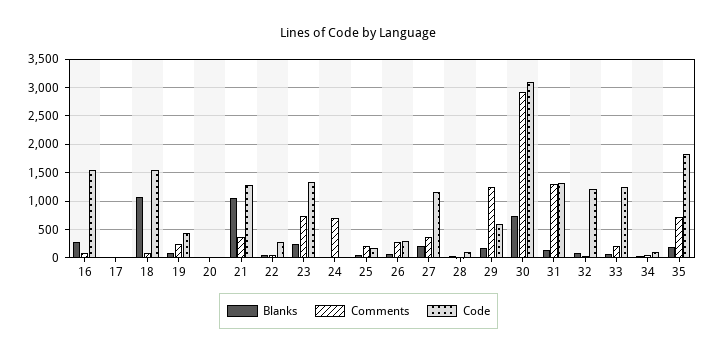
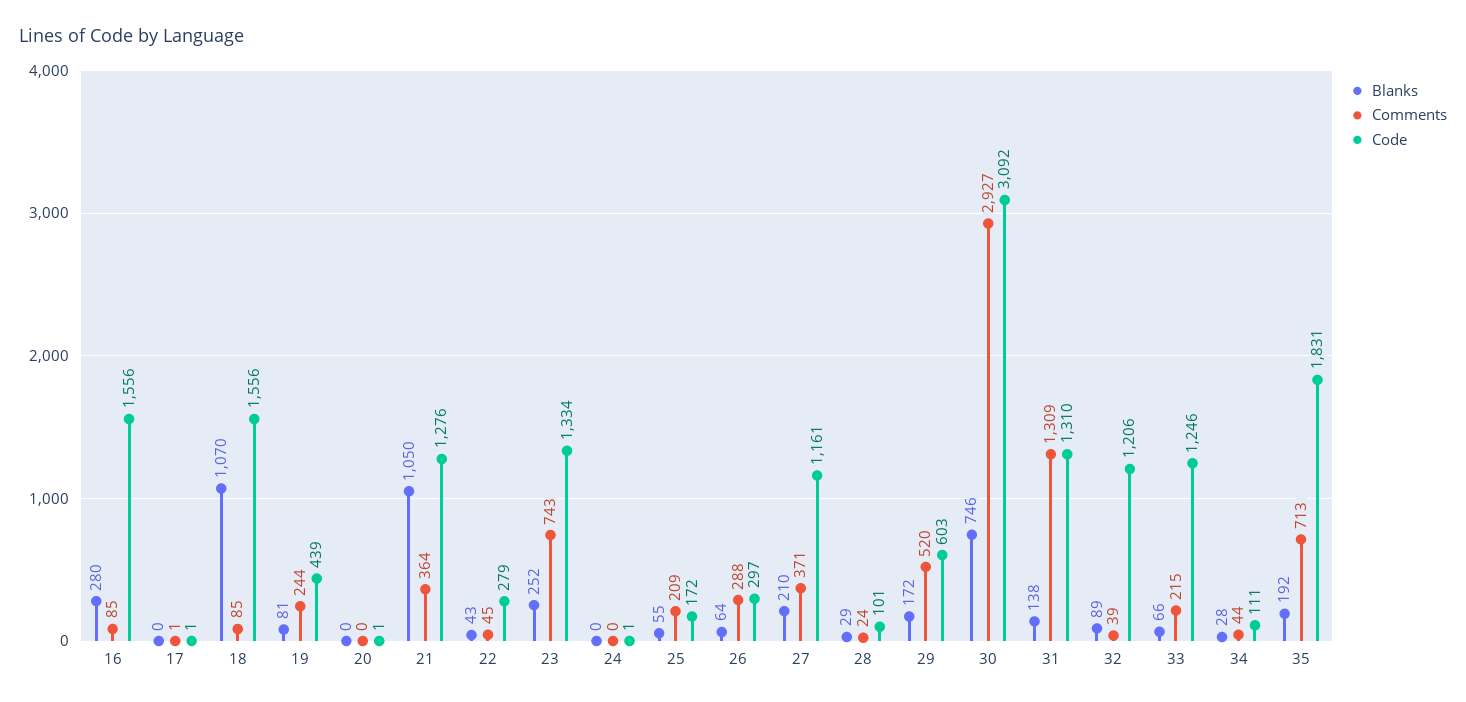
  {
    "Blanks": {
      "16": 280,
      "17": 0,
      "18": 1070,
      "19": 81,
      "20": 0,
      "21": 1050,
      "22": 43,
      "23": 252,
      "24": 0,
      "25": 55,
      "26": 64,
      "27": 210,
      "28": 29,
      "29": 172,
      "30": 746,
      "31": 138,
      "32": 89,
      "33": 66,
      "34": 28,
      "35": 192
    },
    "Comments": {
      "16": 85,
      "17": 1,
      "18": 85,
      "19": 244,
      "20": 0,
      "21": 364,
      "22": 45,
      "23": 743,
-     "24": 750,
+     "24": 0,
      "25": 209,
      "26": 288,
      "27": 371,
      "28": 24,
-     "29": 1250,
+     "29": 520,
      "30": 2927,
      "31": 1309,
      "32": 39,
      "33": 215,
      "34": 44,
      "35": 713
    },
    "Code": {
      "16": 1556,
      "17": 1,
      "18": 1556,
      "19": 439,
      "20": 1,
      "21": 1276,
      "22": 279,
      "23": 1334,
      "24": 1,
      "25": 172,
      "26": 297,
      "27": 1161,
      "28": 101,
      "29": 603,
      "30": 3092,
      "31": 1310,
      "32": 1206,
      "33": 1246,
      "34": 111,
      "35": 1831
    }
  }

